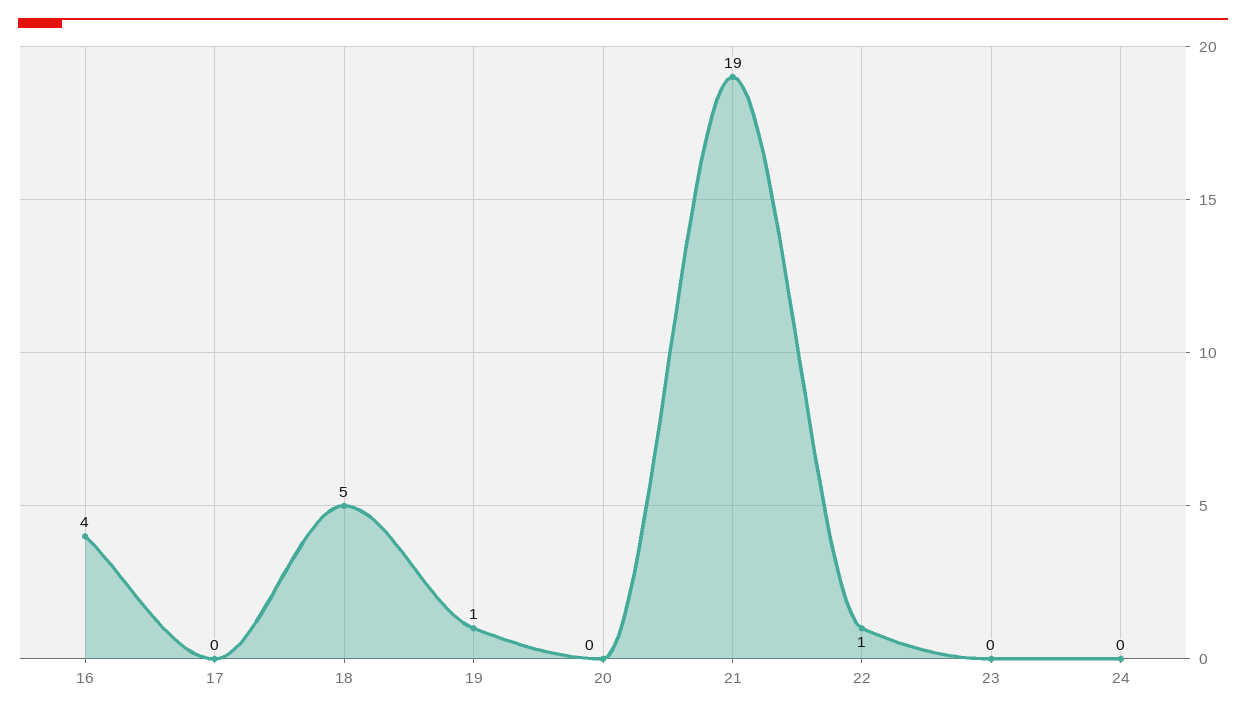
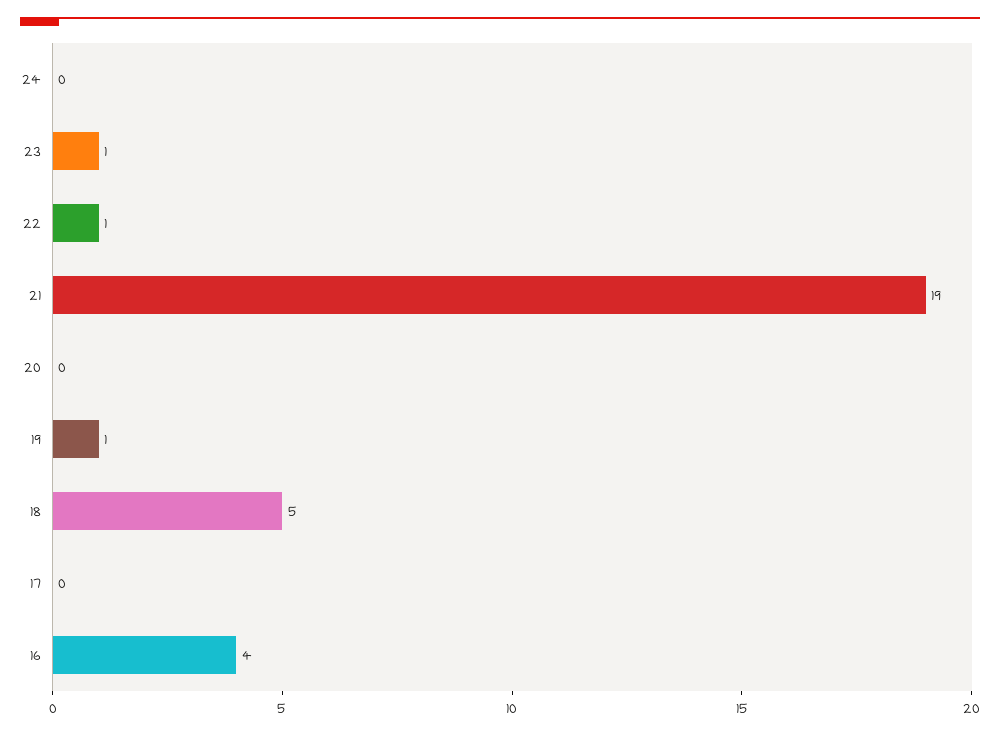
  {
    "16": 4,
    "17": 0,
    "18": 5,
    "19": 1,
    "20": 0,
    "21": 19,
    "22": 1,
-   "23": 0,
+   "23": 1,
    "24": 0
  }

